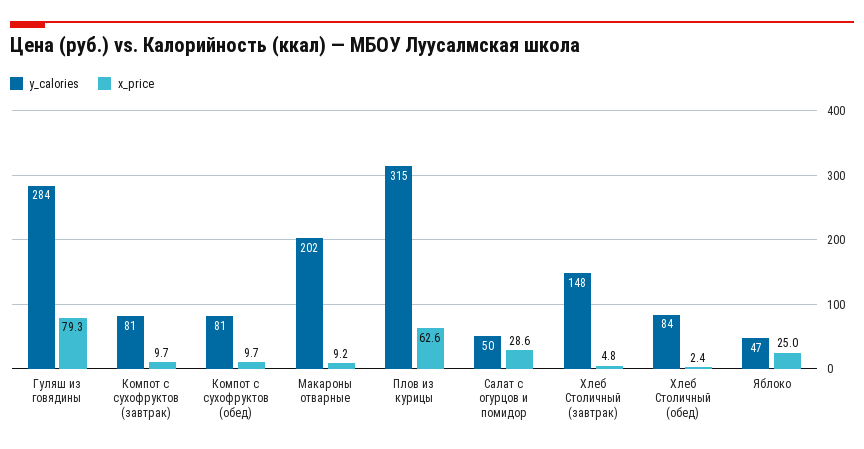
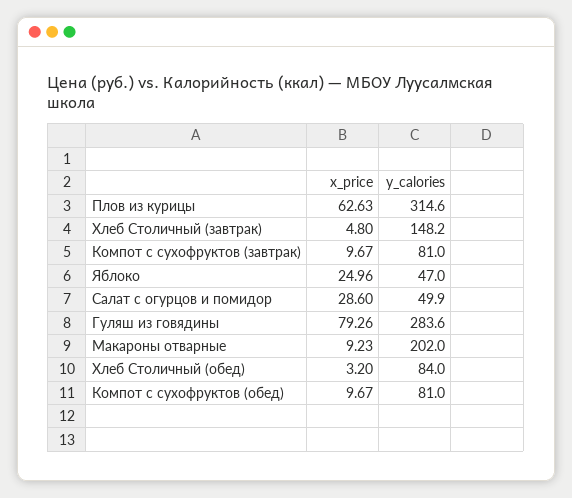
  {
    "y_calories": {
      "Гуляш из говядины": 283.6,
      "Компот с сухофруктов (завтрак)": 81,
      "Компот с сухофруктов (обед)": 81,
      "Макароны отварные": 202,
      "Плов из курицы": 314.6,
      "Салат с огурцов и помидор": 49.9,
      "Хлеб Столичный (завтрак)": 148.2,
      "Хлеб Столичный (обед)": 84,
      "Яблоко": 47
    },
    "x_price": {
      "Гуляш из говядины": 79.26,
      "Компот с сухофруктов (завтрак)": 9.67,
      "Компот с сухофруктов (обед)": 9.67,
      "Макароны отварные": 9.23,
      "Плов из курицы": 62.63,
      "Салат с огурцов и помидор": 28.6,
      "Хлеб Столичный (завтрак)": 4.8,
-     "Хлеб Столичный (обед)": 2.4,
+     "Хлеб Столичный (обед)": 3.2,
      "Яблоко": 24.96
    }
  }

